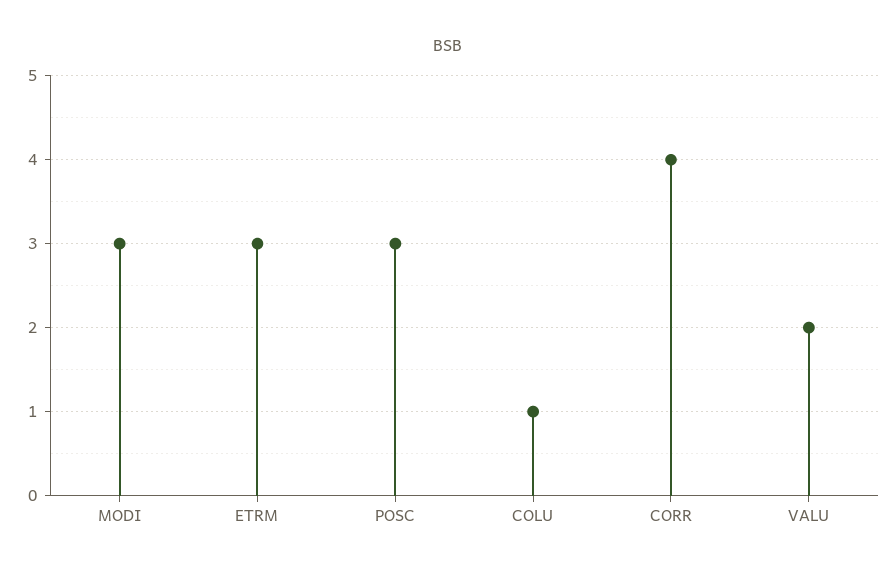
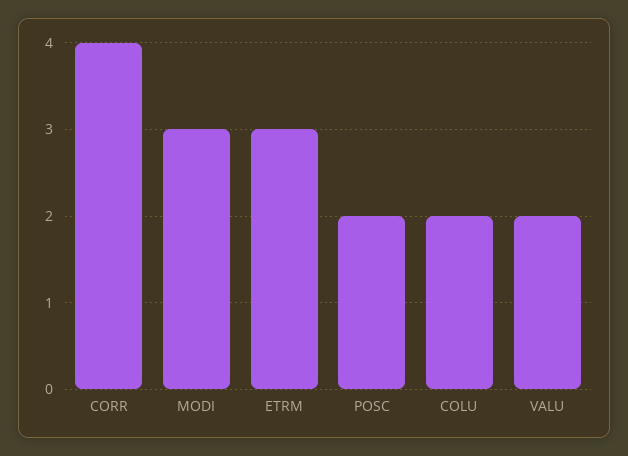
  {
    "MODI": 3,
    "ETRM": 3,
-   "POSC": 3,
+   "POSC": 2,
-   "COLU": 1,
+   "COLU": 2,
    "CORR": 4,
    "VALU": 2
  }

